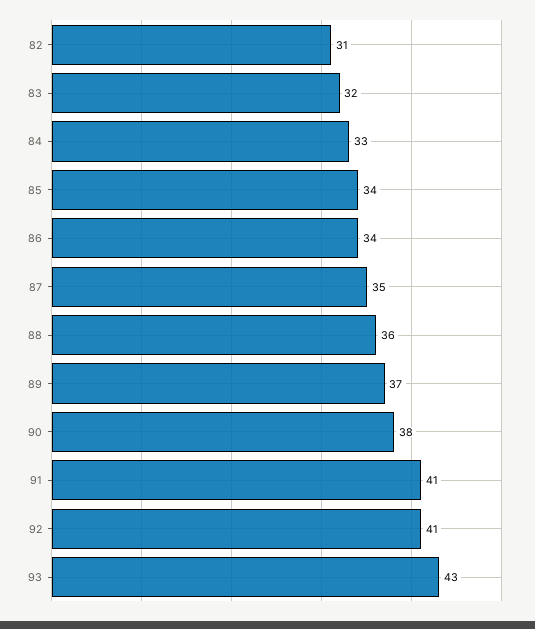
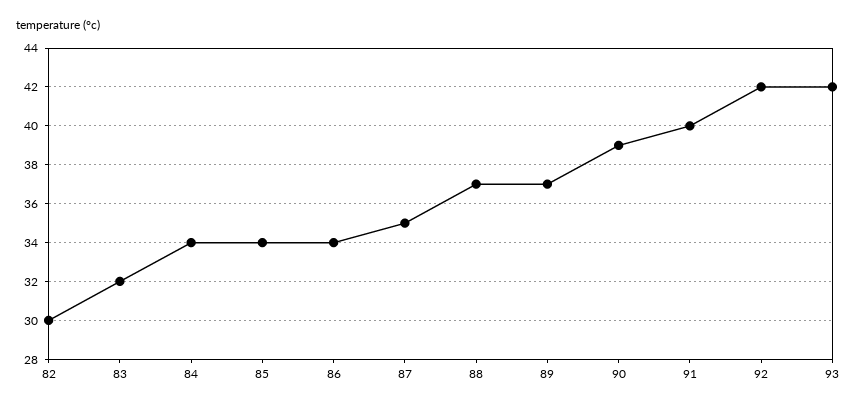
  {
-   "82": 31,
+   "82": 30,
    "83": 32,
-   "84": 33,
+   "84": 34,
    "85": 34,
    "86": 34,
    "87": 35,
-   "88": 36,
+   "88": 37,
    "89": 37,
-   "90": 38,
+   "90": 39,
-   "91": 41,
+   "91": 40,
-   "92": 41,
+   "92": 42,
-   "93": 43
+   "93": 42
  }

